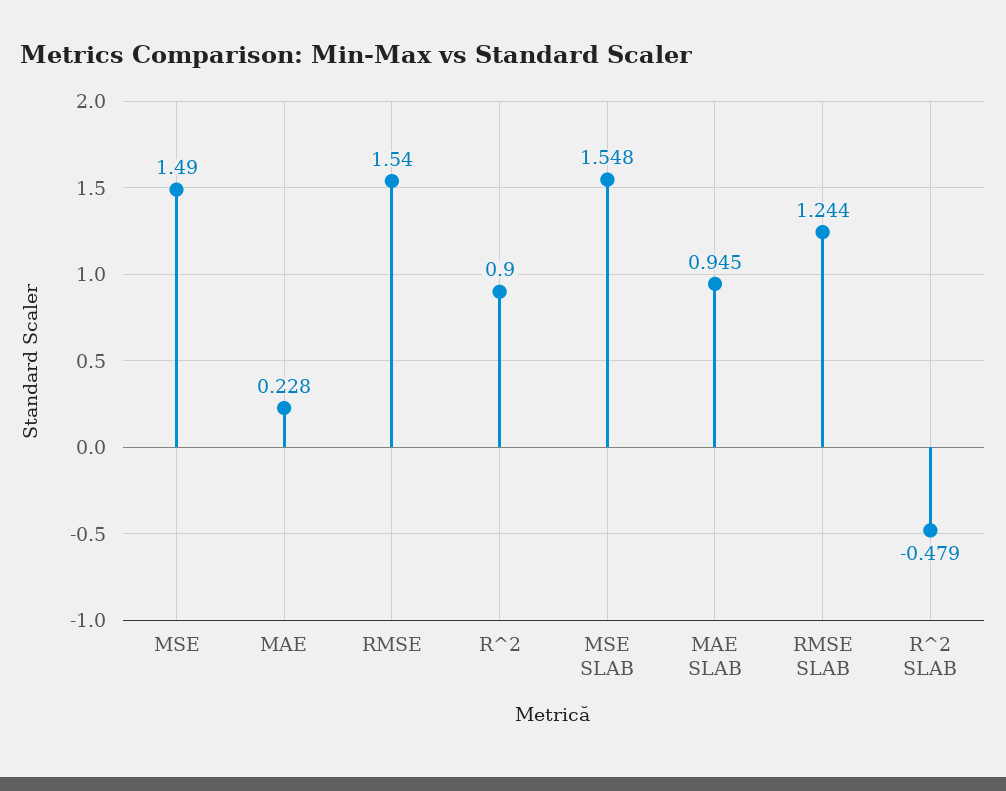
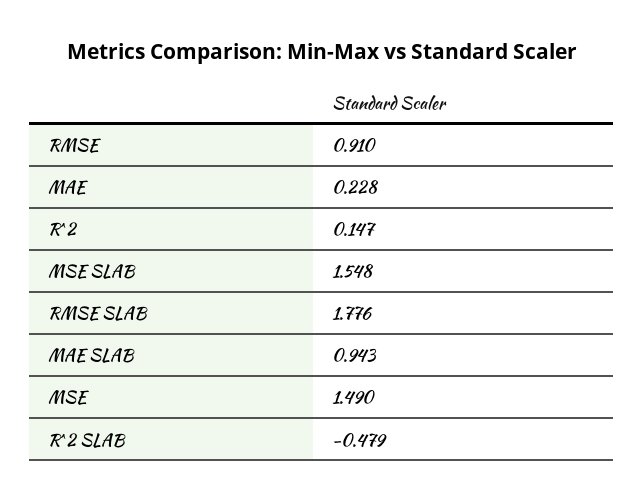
  {
    "MSE": 1.49,
    "MAE": 0.228,
-   "RMSE": 1.54,
+   "RMSE": 0.91,
-   "R^2": 0.9,
+   "R^2": 0.147,
    "MSE SLAB": 1.548,
-   "MAE SLAB": 0.945,
+   "MAE SLAB": 0.943,
-   "RMSE SLAB": 1.244,
+   "RMSE SLAB": 1.776,
    "R^2 SLAB": -0.479
  }

